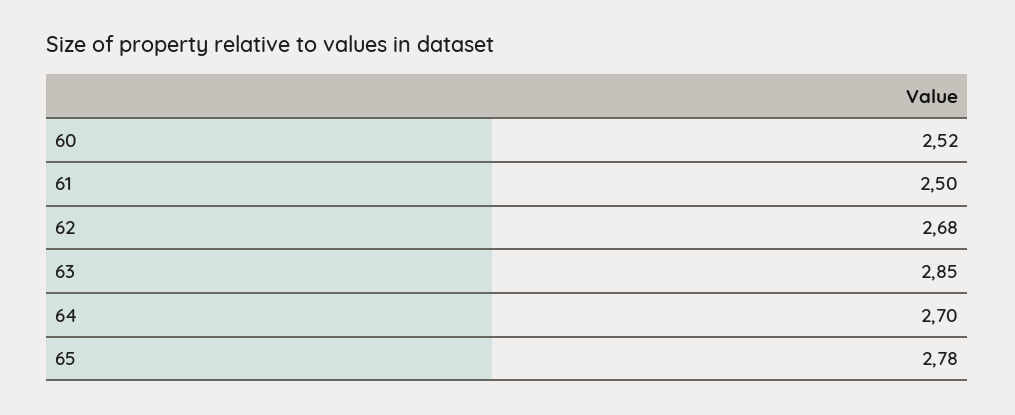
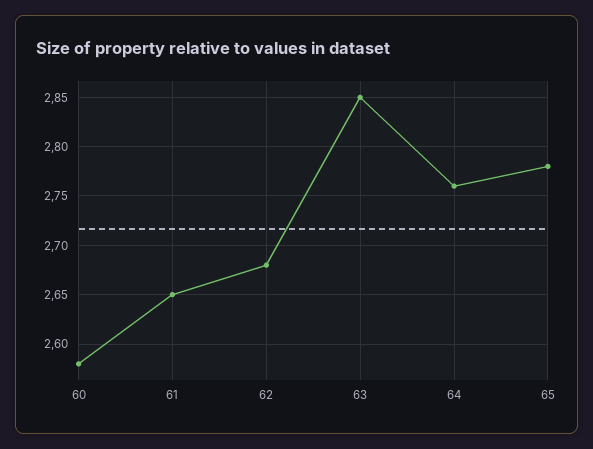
  {
-   "60": 2.52,
+   "60": 2.58,
-   "61": 2.5,
+   "61": 2.65,
    "62": 2.68,
    "63": 2.85,
-   "64": 2.7,
+   "64": 2.76,
    "65": 2.78
  }

